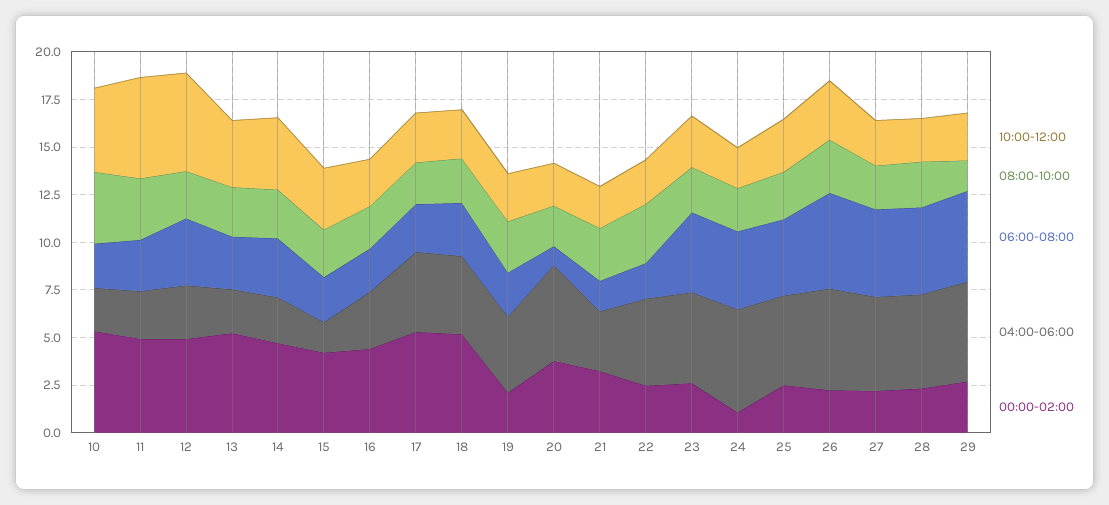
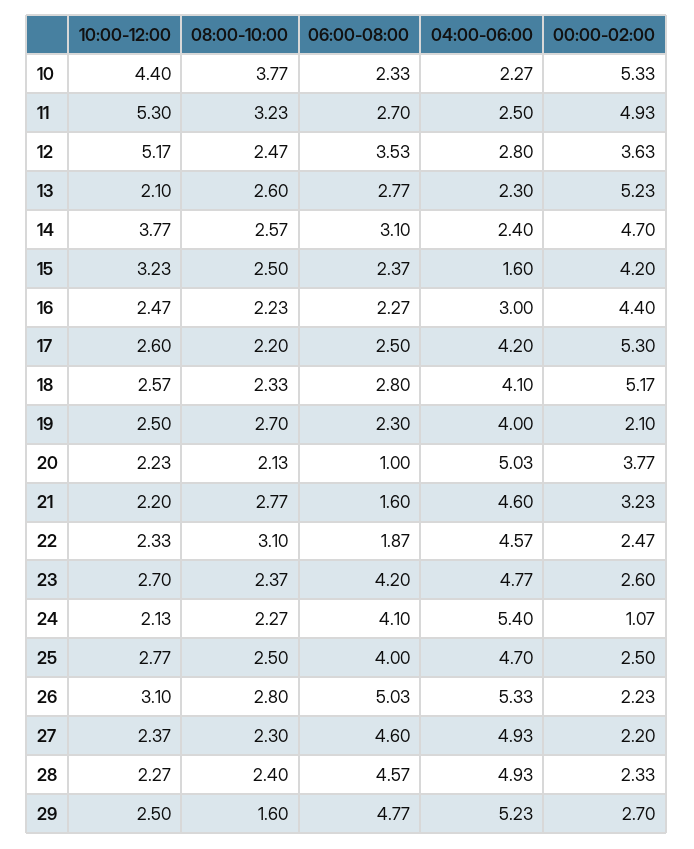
  {
    "10:00-12:00": {
      "10": 4.4,
      "11": 5.3,
      "12": 5.17,
-     "13": 3.5,
+     "13": 2.1,
      "14": 3.77,
      "15": 3.23,
      "16": 2.47,
      "17": 2.6,
      "18": 2.57,
      "19": 2.5,
      "20": 2.23,
      "21": 2.2,
      "22": 2.33,
      "23": 2.7,
      "24": 2.13,
      "25": 2.77,
      "26": 3.1,
      "27": 2.37,
      "28": 2.27,
      "29": 2.5
    },
    "08:00-10:00": {
      "10": 3.77,
      "11": 3.23,
      "12": 2.47,
      "13": 2.6,
      "14": 2.57,
      "15": 2.5,
      "16": 2.23,
      "17": 2.2,
      "18": 2.33,
      "19": 2.7,
      "20": 2.13,
      "21": 2.77,
      "22": 3.1,
      "23": 2.37,
      "24": 2.27,
      "25": 2.5,
      "26": 2.8,
      "27": 2.3,
      "28": 2.4,
      "29": 1.6
    },
    "06:00-08:00": {
      "10": 2.33,
      "11": 2.7,
      "12": 3.53,
      "13": 2.77,
      "14": 3.1,
      "15": 2.37,
      "16": 2.27,
      "17": 2.5,
      "18": 2.8,
      "19": 2.3,
      "20": 1,
      "21": 1.6,
      "22": 1.87,
      "23": 4.2,
      "24": 4.1,
      "25": 4,
      "26": 5.03,
      "27": 4.6,
      "28": 4.57,
      "29": 4.77
    },
    "04:00-06:00": {
      "10": 2.27,
      "11": 2.5,
      "12": 2.8,
      "13": 2.3,
      "14": 2.4,
      "15": 1.6,
      "16": 3,
      "17": 4.2,
      "18": 4.1,
      "19": 4,
      "20": 5.03,
-     "21": 3,
+     "21": 4.6,
      "22": 4.57,
      "23": 4.77,
      "24": 5.4,
      "25": 4.7,
      "26": 5.33,
      "27": 4.93,
      "28": 4.93,
      "29": 5.23
    },
    "00:00-02:00": {
      "10": 5.33,
      "11": 4.93,
-     "12": 5,
+     "12": 3.63,
      "13": 5.23,
      "14": 4.7,
      "15": 4.2,
      "16": 4.4,
      "17": 5.3,
      "18": 5.17,
      "19": 2.1,
      "20": 3.77,
      "21": 3.23,
      "22": 2.47,
      "23": 2.6,
      "24": 1.07,
      "25": 2.5,
      "26": 2.23,
      "27": 2.2,
      "28": 2.33,
      "29": 2.7
    }
  }

